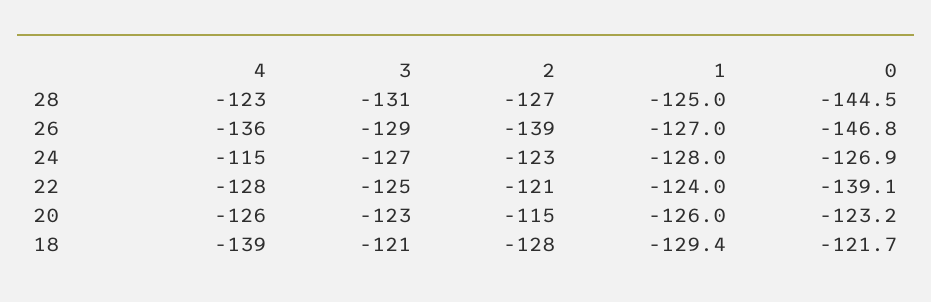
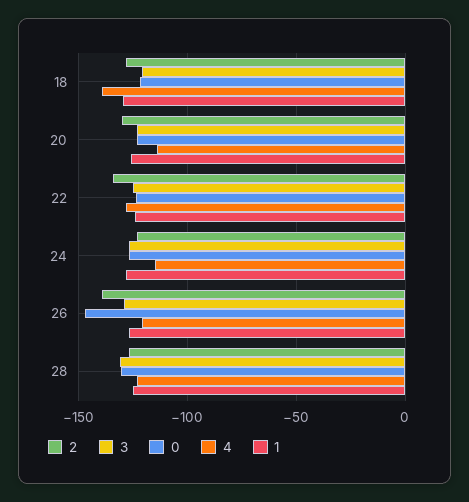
  {
    "4": {
      "28": -123,
-     "26": -136,
+     "26": -120,
      "24": -115,
      "22": -128,
-     "20": -126,
+     "20": -115,
      "18": -139
    },
    "3": {
      "28": -131,
      "26": -129,
      "24": -127,
      "22": -125,
      "20": -123,
      "18": -121
    },
    "2": {
      "28": -127,
      "26": -139,
      "24": -123,
-     "22": -121,
+     "22": -135,
-     "20": -115,
+     "20": -130,
      "18": -128
    },
    "1": {
      "28": -125,
      "26": -127,
      "24": -128,
      "22": -124,
      "20": -126,
      "18": -129.4
    },
    "0": {
-     "28": -144.5,
+     "28": -130,
      "26": -146.8,
      "24": -126.9,
-     "22": -139.1,
+     "22": -125,
      "20": -123.2,
      "18": -121.7
    }
  }

